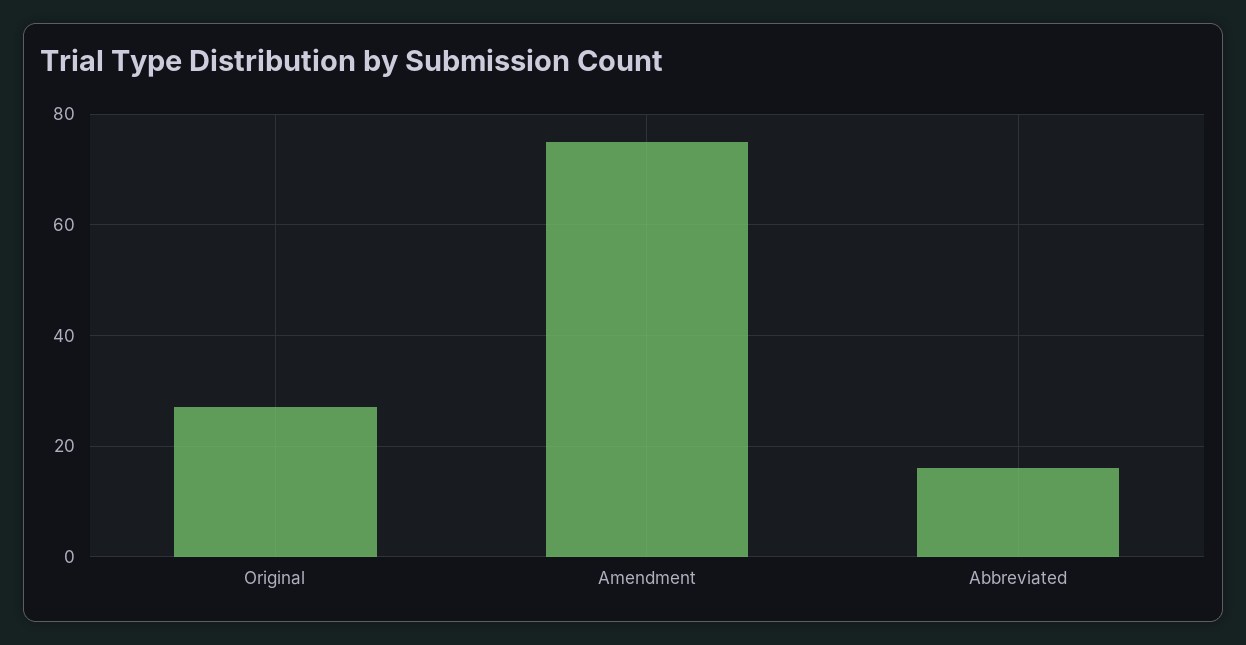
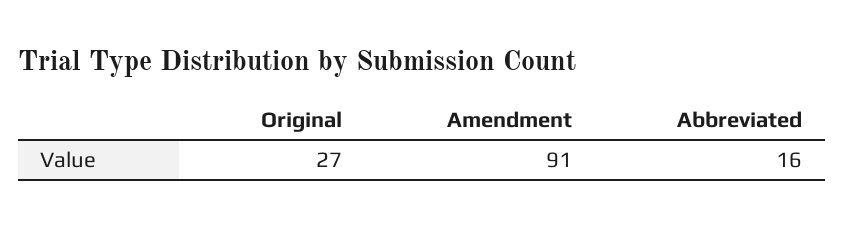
  {
    "Original": 27,
-   "Amendment": 75,
+   "Amendment": 91,
    "Abbreviated": 16
  }

